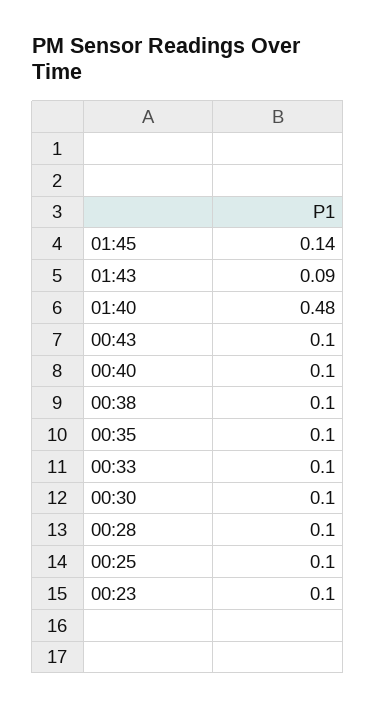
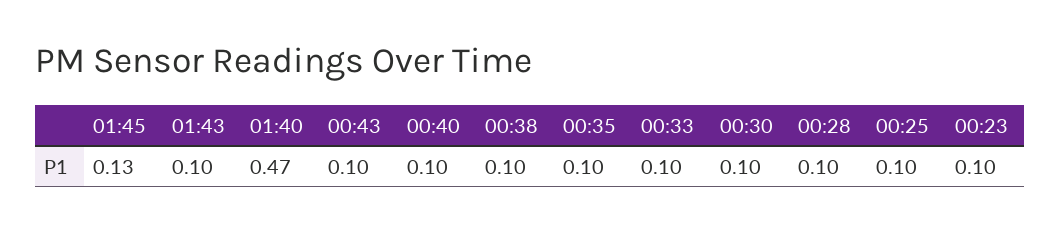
  {
-   "01:45": 0.14,
+   "01:45": 0.13,
-   "01:43": 0.09,
+   "01:43": 0.1,
-   "01:40": 0.48,
+   "01:40": 0.47,
    "00:43": 0.1,
    "00:40": 0.1,
    "00:38": 0.1,
    "00:35": 0.1,
    "00:33": 0.1,
    "00:30": 0.1,
    "00:28": 0.1,
    "00:25": 0.1,
    "00:23": 0.1
  }

